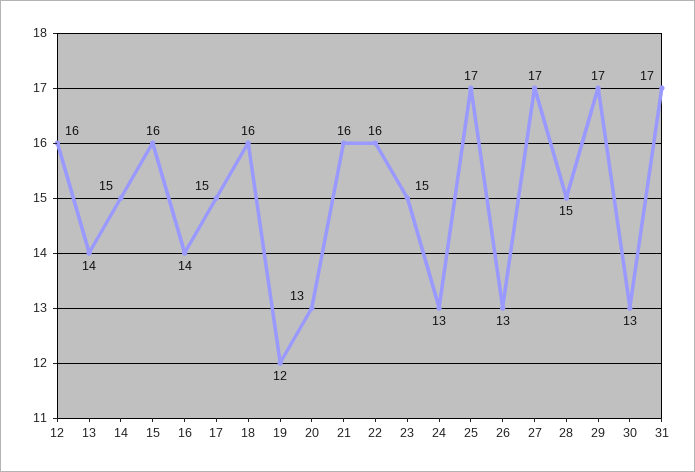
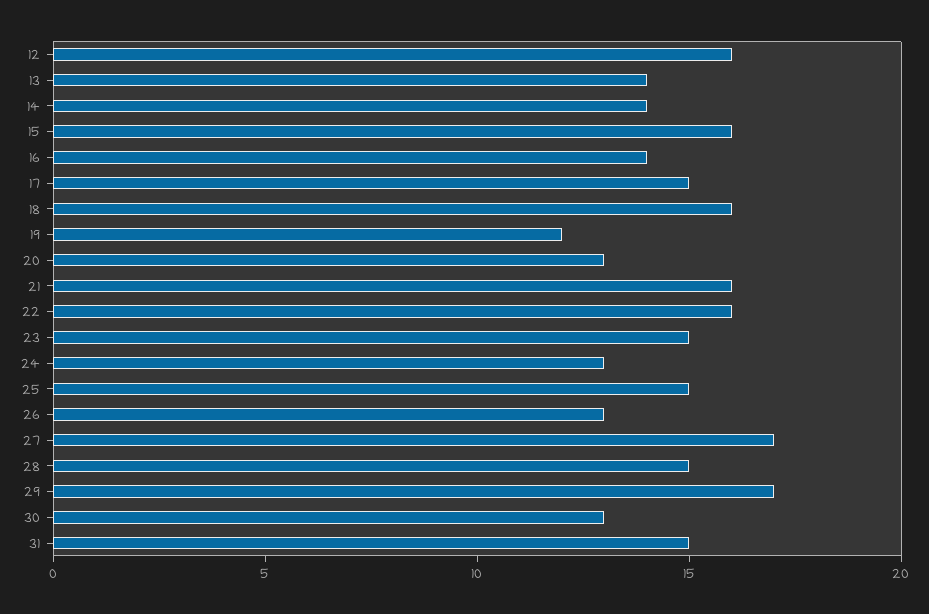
  {
    "12": 16,
    "13": 14,
-   "14": 15,
+   "14": 14,
    "15": 16,
    "16": 14,
    "17": 15,
    "18": 16,
    "19": 12,
    "20": 13,
    "21": 16,
    "22": 16,
    "23": 15,
    "24": 13,
-   "25": 17,
+   "25": 15,
    "26": 13,
    "27": 17,
    "28": 15,
    "29": 17,
    "30": 13,
-   "31": 17
+   "31": 15
  }

